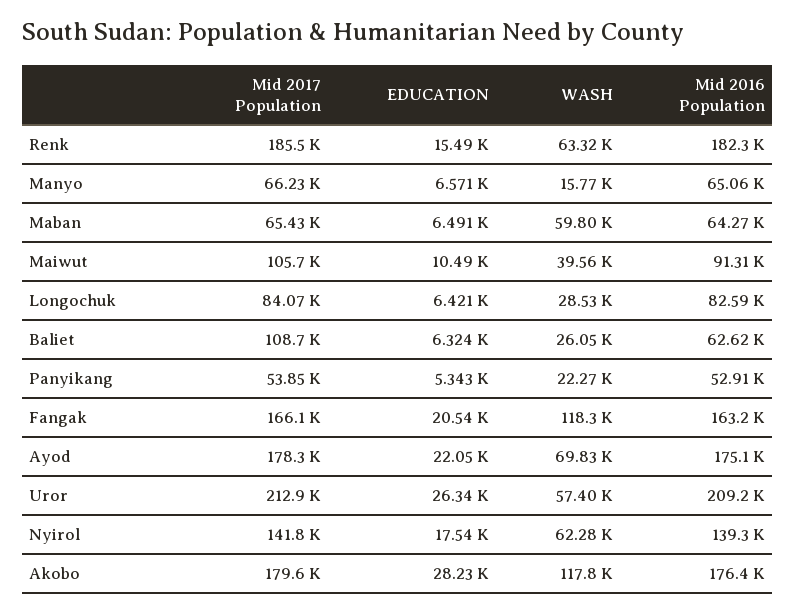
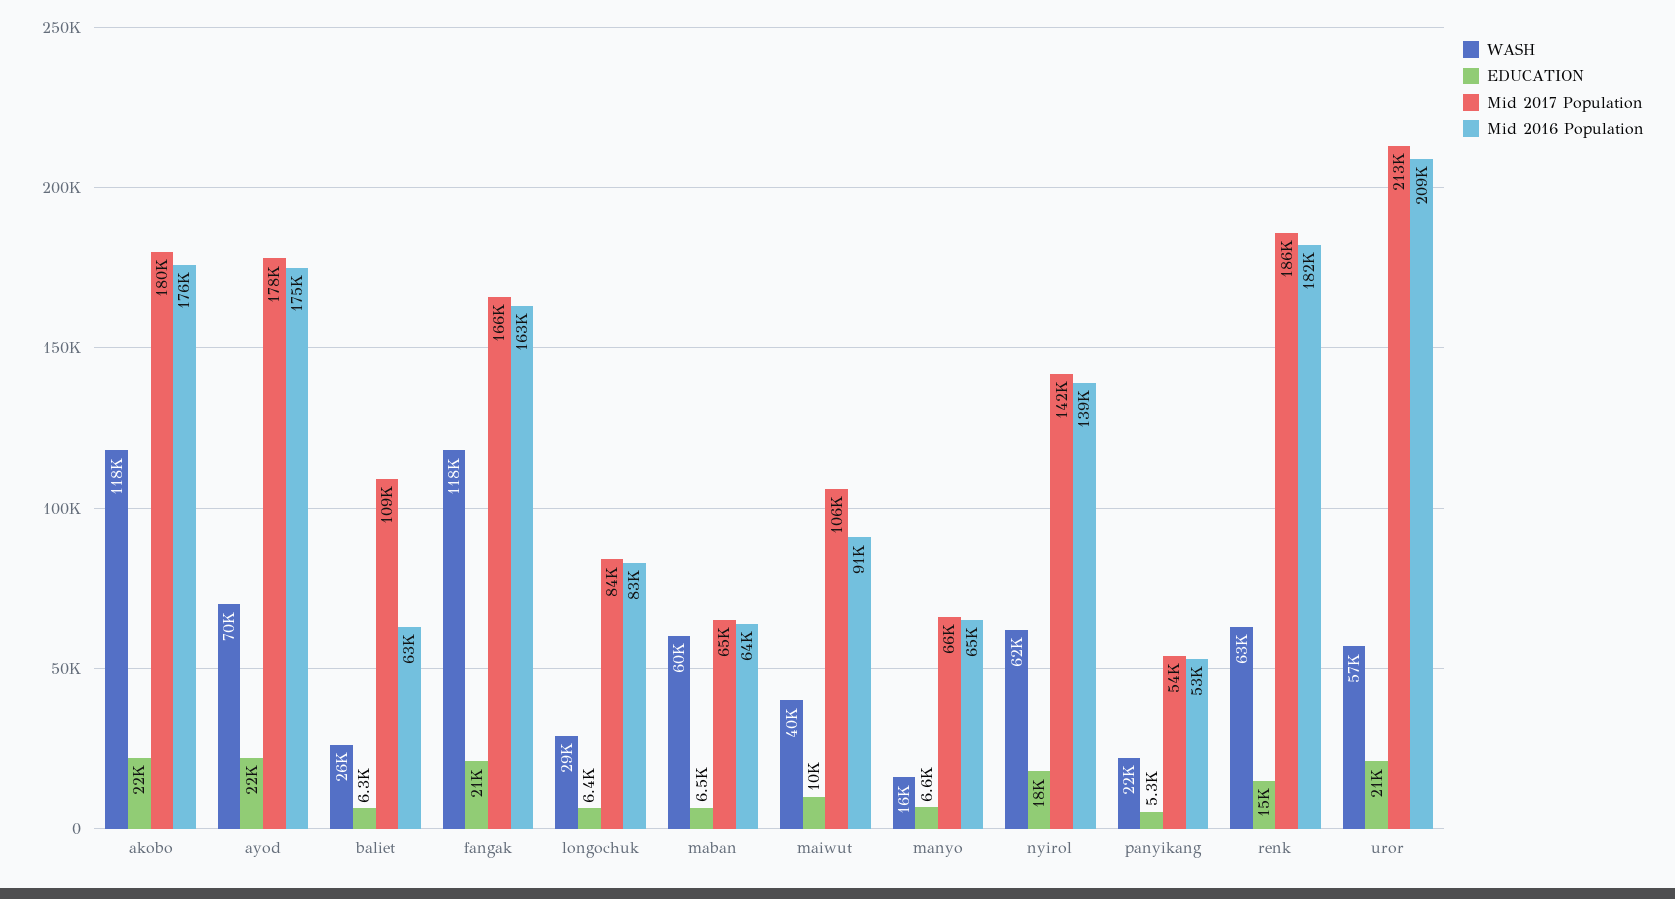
  {
    "Mid 2017 Population": {
      "Renk": 185500,
      "Manyo": 66230,
      "Maban": 65430,
      "Maiwut": 105700,
      "Longochuk": 84070,
      "Baliet": 108700,
      "Panyikang": 53850,
      "Fangak": 166100,
      "Ayod": 178300,
      "Uror": 212900,
      "Nyirol": 141800,
      "Akobo": 179600
    },
    "EDUCATION": {
      "Renk": 15490,
      "Manyo": 6571,
      "Maban": 6491,
      "Maiwut": 10490,
      "Longochuk": 6421,
      "Baliet": 6324,
      "Panyikang": 5343,
      "Fangak": 20540,
      "Ayod": 22050,
-     "Uror": 26340,
+     "Uror": 21000,
      "Nyirol": 17540,
-     "Akobo": 28230
+     "Akobo": 22000
    },
    "WASH": {
      "Renk": 63320,
      "Manyo": 15770,
      "Maban": 59800,
      "Maiwut": 39560,
      "Longochuk": 28530,
      "Baliet": 26050,
      "Panyikang": 22270,
      "Fangak": 118300,
      "Ayod": 69830,
      "Uror": 57400,
      "Nyirol": 62280,
      "Akobo": 117800
    },
    "Mid 2016 Population": {
      "Renk": 182300,
      "Manyo": 65060,
      "Maban": 64270,
      "Maiwut": 91310,
      "Longochuk": 82590,
      "Baliet": 62620,
      "Panyikang": 52910,
      "Fangak": 163200,
      "Ayod": 175100,
      "Uror": 209200,
      "Nyirol": 139300,
      "Akobo": 176400
    }
  }

